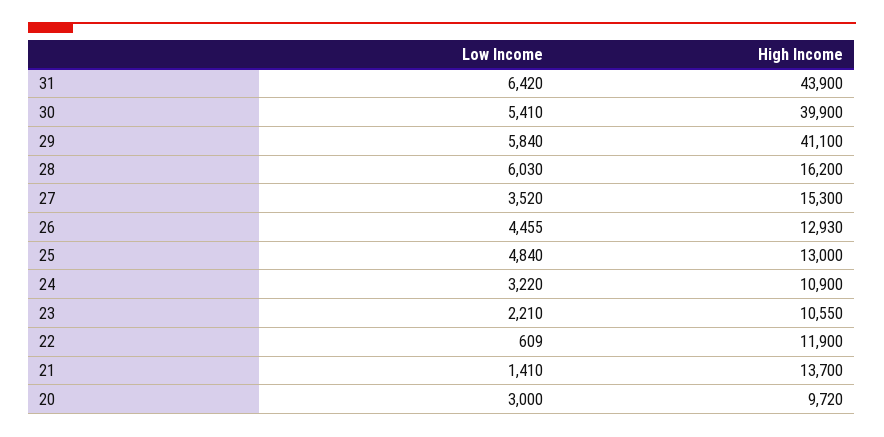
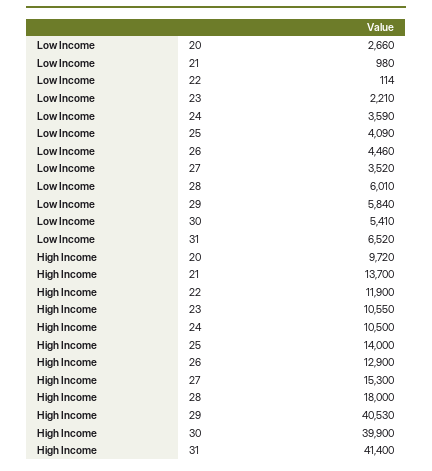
  {
    "Low Income": {
-     "31": 6420,
+     "31": 6520,
      "30": 5410,
      "29": 5840,
-     "28": 6030,
+     "28": 6010,
      "27": 3520,
-     "26": 4455,
+     "26": 4460,
-     "25": 4840,
+     "25": 4090,
-     "24": 3220,
+     "24": 3590,
      "23": 2210,
-     "22": 609,
+     "22": 114,
-     "21": 1410,
+     "21": 980,
-     "20": 3000
+     "20": 2660
    },
    "High Income": {
-     "31": 43900,
+     "31": 41400,
      "30": 39900,
-     "29": 41100,
+     "29": 40530,
-     "28": 16200,
+     "28": 18000,
      "27": 15300,
-     "26": 12930,
+     "26": 12900,
-     "25": 13000,
+     "25": 14000,
-     "24": 10900,
+     "24": 10500,
      "23": 10550,
      "22": 11900,
      "21": 13700,
      "20": 9720
    }
  }

